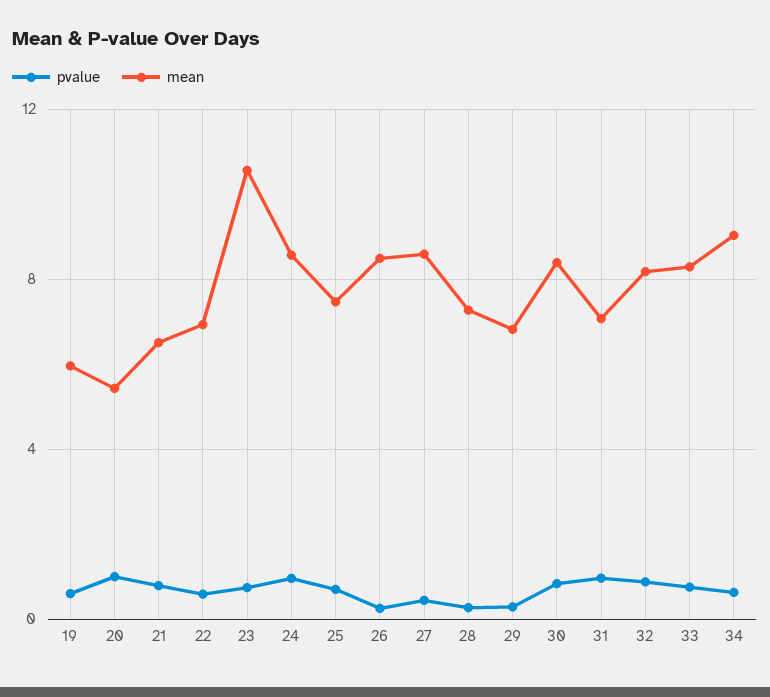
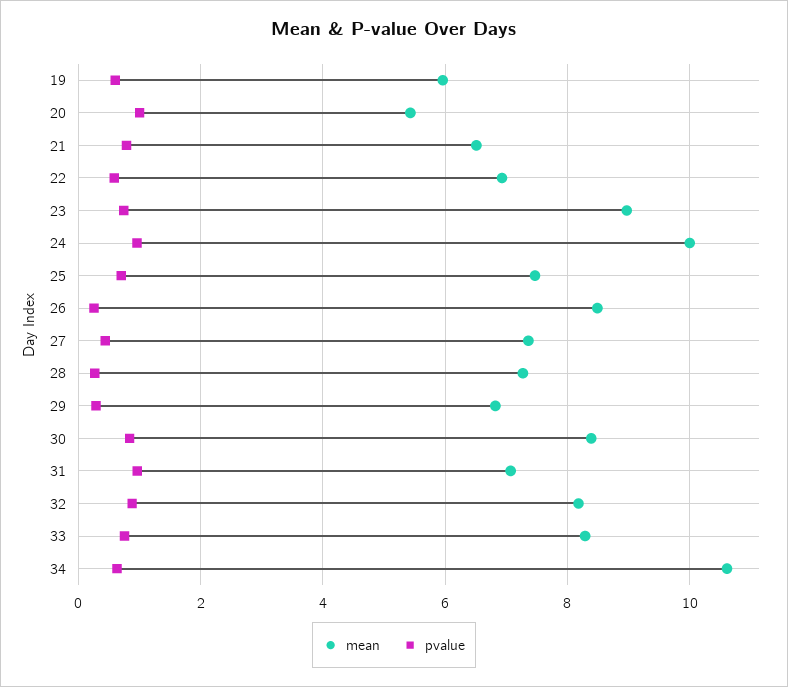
  {
    "pvalue": {
      "19": 0.6,
      "20": 1,
      "21": 0.8,
      "22": 0.6,
      "23": 0.8,
      "24": 1,
      "25": 0.6,
      "26": 0.2,
      "27": 0.4,
      "28": 0.2,
      "29": 0.2,
      "30": 0.8,
      "31": 1,
      "32": 0.8,
      "33": 0.8,
      "34": 0.6
    },
    "mean": {
      "19": 6,
      "20": 5.4,
      "21": 6.6,
      "22": 7,
-     "23": 10.5,
+     "23": 9,
-     "24": 8.5,
+     "24": 10,
      "25": 7.4,
      "26": 8.4,
-     "27": 8.5,
+     "27": 7.4,
      "28": 7.2,
      "29": 6.8,
      "30": 8.4,
      "31": 7,
      "32": 8.2,
      "33": 8.2,
-     "34": 9
+     "34": 10.6
    }
  }

